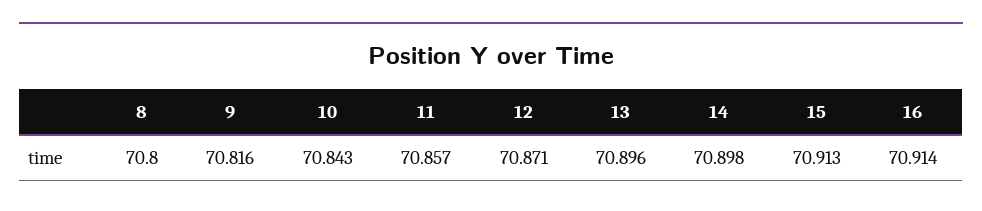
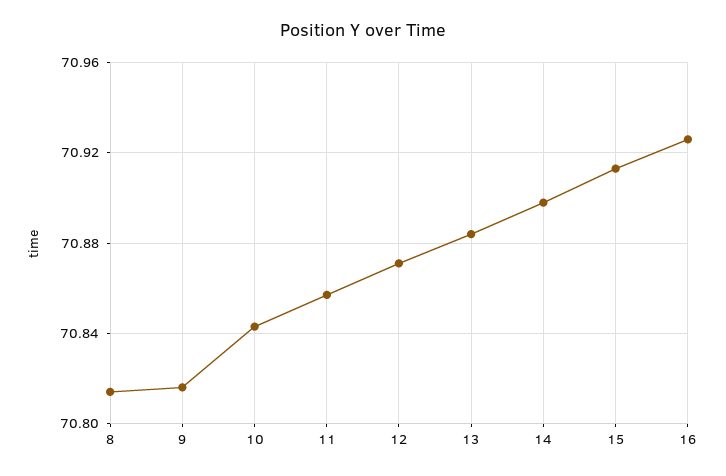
  {
-   "8": 70.8,
+   "8": 70.815,
    "9": 70.816,
    "10": 70.843,
    "11": 70.857,
    "12": 70.871,
-   "13": 70.896,
+   "13": 70.885,
    "14": 70.898,
    "15": 70.913,
-   "16": 70.914
+   "16": 70.925
  }

